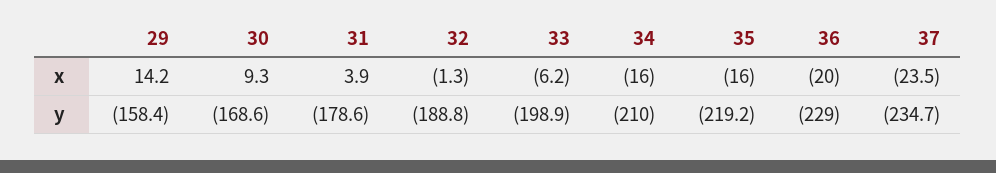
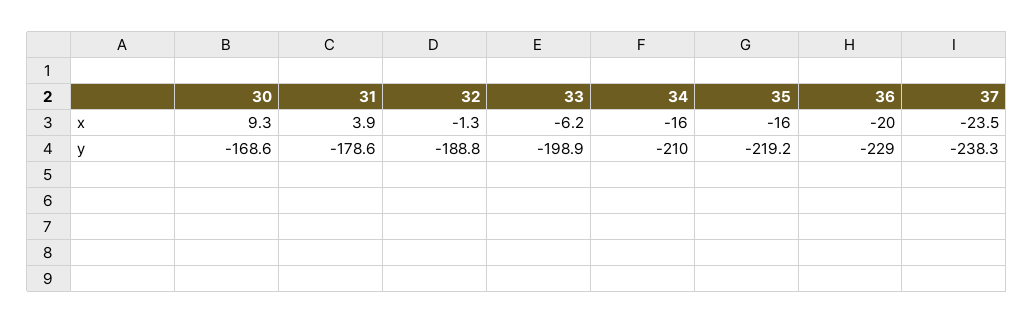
  {
-   "29": {
-     "x": 14.2,
-     "y": -158.4
-   },
    "30": {
      "x": 9.3,
      "y": -168.6
    },
    "31": {
      "x": 3.9,
      "y": -178.6
    },
    "32": {
      "x": -1.3,
      "y": -188.8
    },
    "33": {
      "x": -6.2,
      "y": -198.9
    },
    "34": {
      "x": -16,
      "y": -210
    },
    "35": {
      "x": -16,
      "y": -219.2
    },
    "36": {
      "x": -20,
      "y": -229
    },
    "37": {
      "x": -23.5,
-     "y": -234.7
+     "y": -238.3
    }
  }

